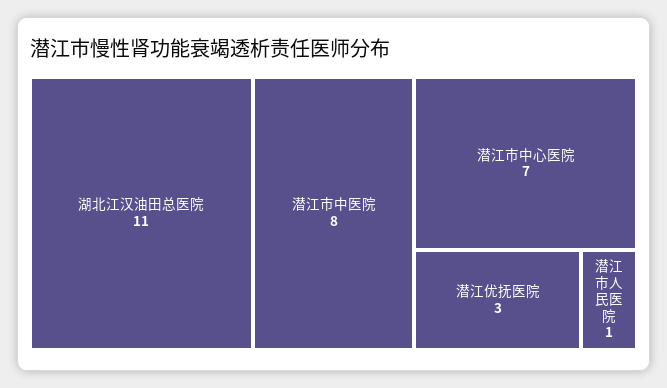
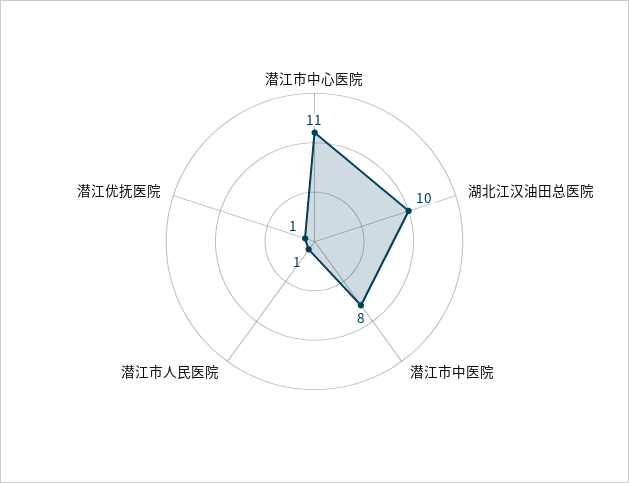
  {
-   "湖北江汉油田总医院": 11,
+   "湖北江汉油田总医院": 10,
    "潜江市中医院": 8,
-   "潜江市中心医院": 7,
+   "潜江市中心医院": 11,
-   "潜江优抚医院": 3,
+   "潜江优抚医院": 1,
    "潜江市人民医院": 1
  }

